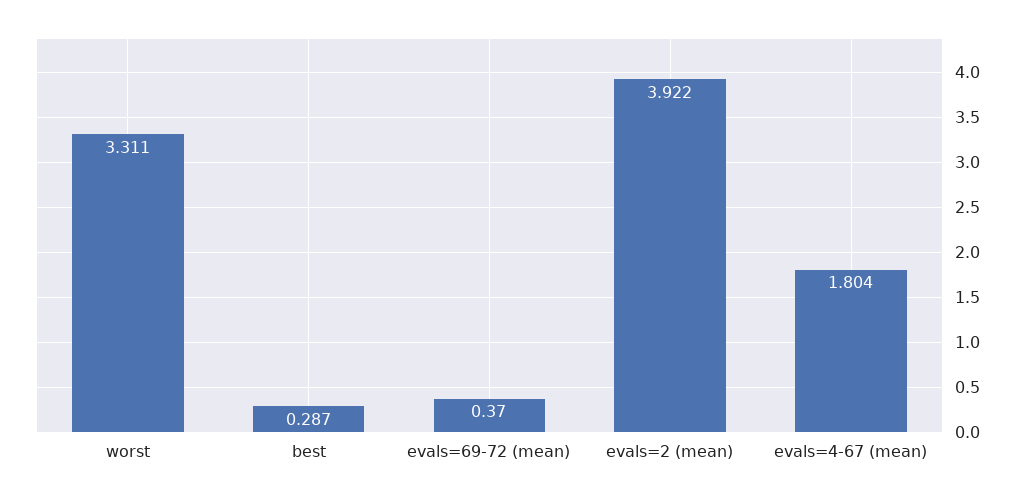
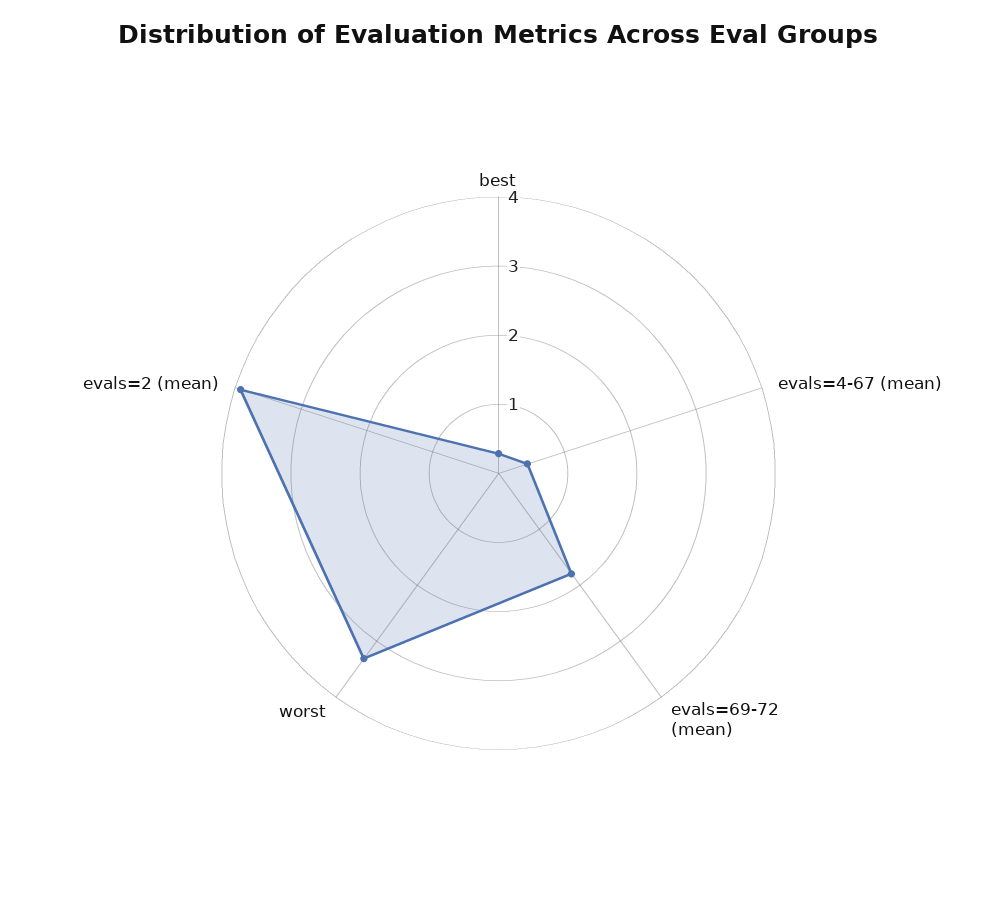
  {
    "worst": 3.311,
    "best": 0.287,
-   "evals=69-72 (mean)": 0.37,
+   "evals=69-72 (mean)": 1.8,
    "evals=2 (mean)": 3.922,
-   "evals=4-67 (mean)": 1.804
+   "evals=4-67 (mean)": 0.4
  }

